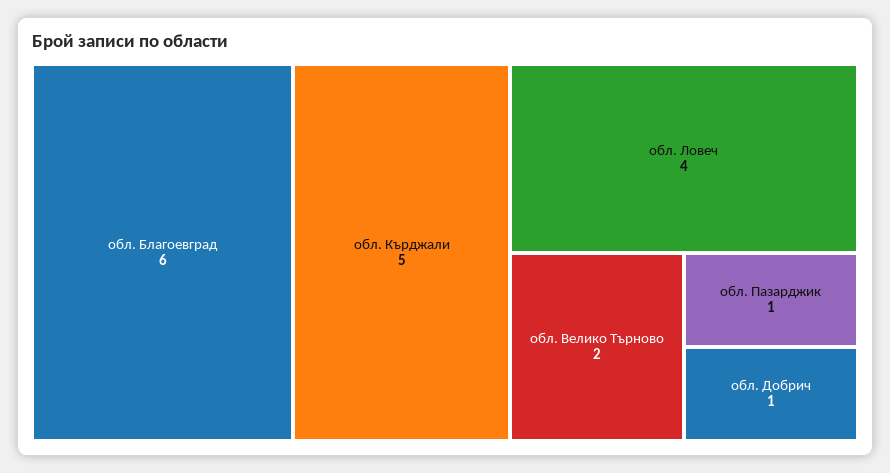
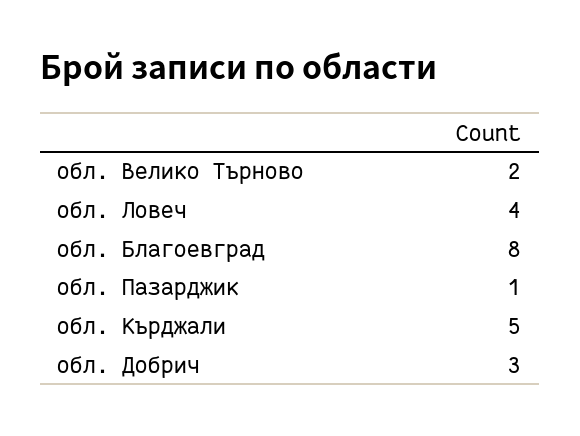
  {
-   "обл. Благоевград": 6,
+   "обл. Благоевград": 8,
    "обл. Кърджали": 5,
    "обл. Ловеч": 4,
    "обл. Велико Търново": 2,
    "обл. Пазарджик": 1,
-   "обл. Добрич": 1
+   "обл. Добрич": 3
  }

